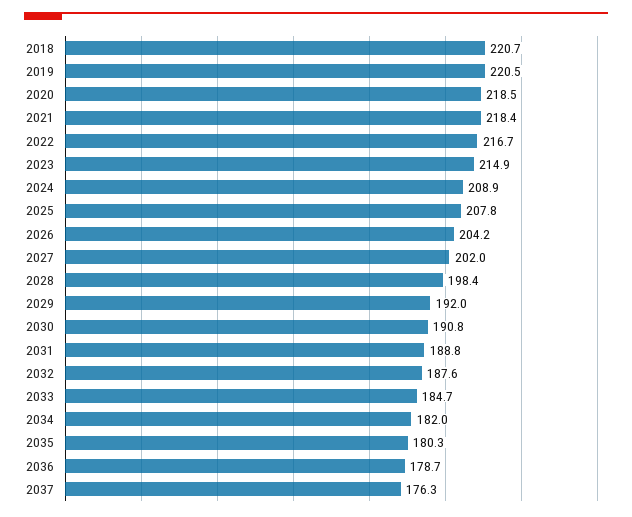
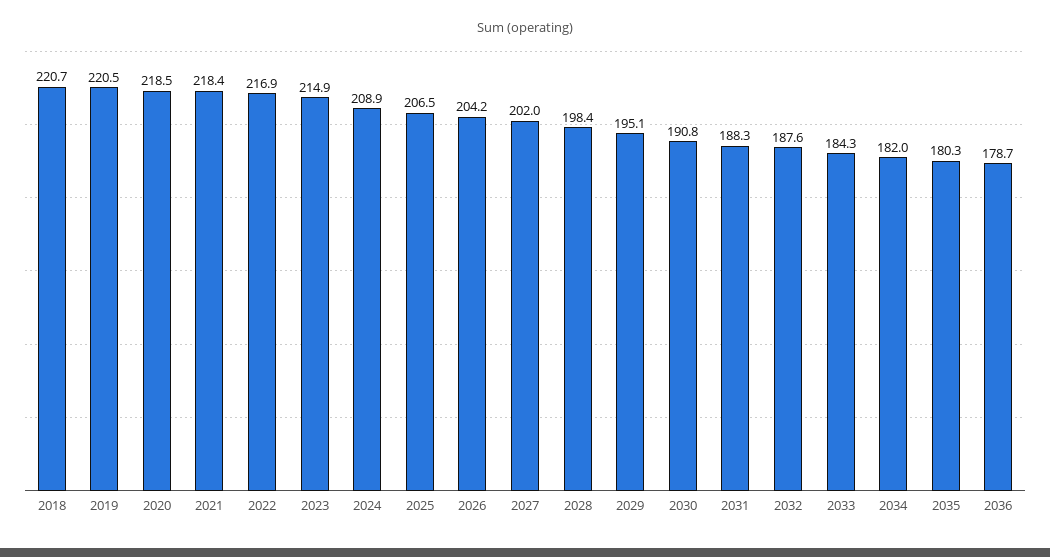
  {
    "2018": 220.7,
    "2019": 220.5,
    "2020": 218.5,
    "2021": 218.4,
-   "2022": 216.7,
+   "2022": 216.9,
    "2023": 214.9,
    "2024": 208.9,
-   "2025": 207.8,
+   "2025": 206.5,
    "2026": 204.2,
    "2027": 202,
    "2028": 198.4,
-   "2029": 192,
+   "2029": 195.1,
    "2030": 190.8,
-   "2031": 188.8,
+   "2031": 188.3,
    "2032": 187.6,
-   "2033": 184.7,
+   "2033": 184.3,
    "2034": 182,
    "2035": 180.3,
-   "2036": 178.7,
+   "2036": 178.7
-   "2037": 176.3
  }

